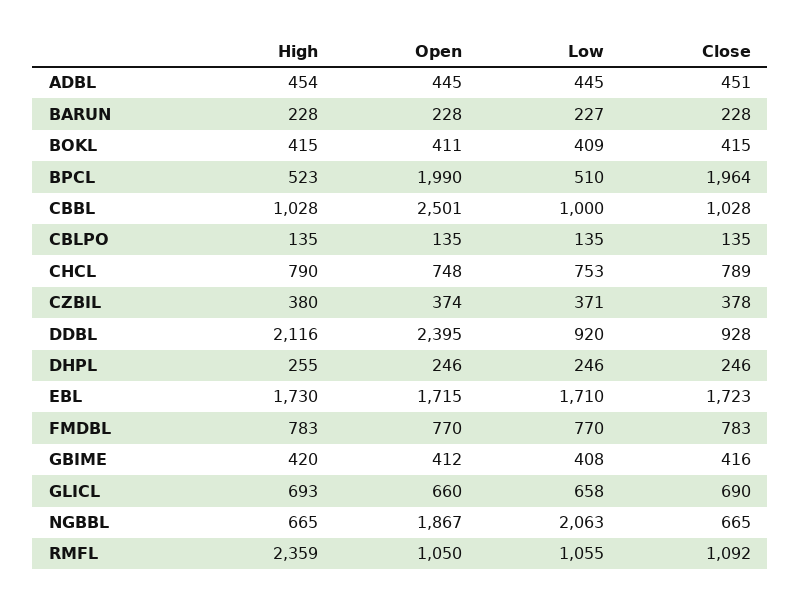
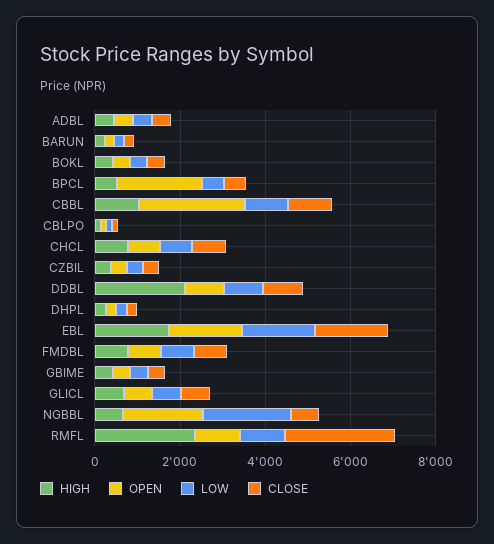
  {
    "High": {
      "ADBL": 454,
      "BARUN": 228,
      "BOKL": 415,
      "BPCL": 523,
      "CBBL": 1028,
      "CBLPO": 135,
      "CHCL": 790,
      "CZBIL": 380,
      "DDBL": 2116,
      "DHPL": 255,
      "EBL": 1730,
      "FMDBL": 783,
      "GBIME": 420,
      "GLICL": 693,
      "NGBBL": 665,
      "RMFL": 2359
    },
    "Open": {
      "ADBL": 445,
      "BARUN": 228,
      "BOKL": 411,
      "BPCL": 1990,
      "CBBL": 2501,
      "CBLPO": 135,
      "CHCL": 748,
      "CZBIL": 374,
-     "DDBL": 2395,
+     "DDBL": 1000,
      "DHPL": 246,
      "EBL": 1715,
      "FMDBL": 770,
      "GBIME": 412,
      "GLICL": 660,
      "NGBBL": 1867,
      "RMFL": 1050
    },
    "Low": {
      "ADBL": 445,
      "BARUN": 227,
      "BOKL": 409,
      "BPCL": 510,
      "CBBL": 1000,
      "CBLPO": 135,
      "CHCL": 753,
      "CZBIL": 371,
      "DDBL": 920,
      "DHPL": 246,
      "EBL": 1710,
      "FMDBL": 770,
      "GBIME": 408,
      "GLICL": 658,
      "NGBBL": 2063,
      "RMFL": 1055
    },
    "Close": {
      "ADBL": 451,
      "BARUN": 228,
      "BOKL": 415,
-     "BPCL": 1964,
+     "BPCL": 500,
      "CBBL": 1028,
      "CBLPO": 135,
      "CHCL": 789,
      "CZBIL": 378,
      "DDBL": 928,
      "DHPL": 246,
      "EBL": 1723,
      "FMDBL": 783,
      "GBIME": 416,
      "GLICL": 690,
      "NGBBL": 665,
-     "RMFL": 1092
+     "RMFL": 2500
    }
  }

